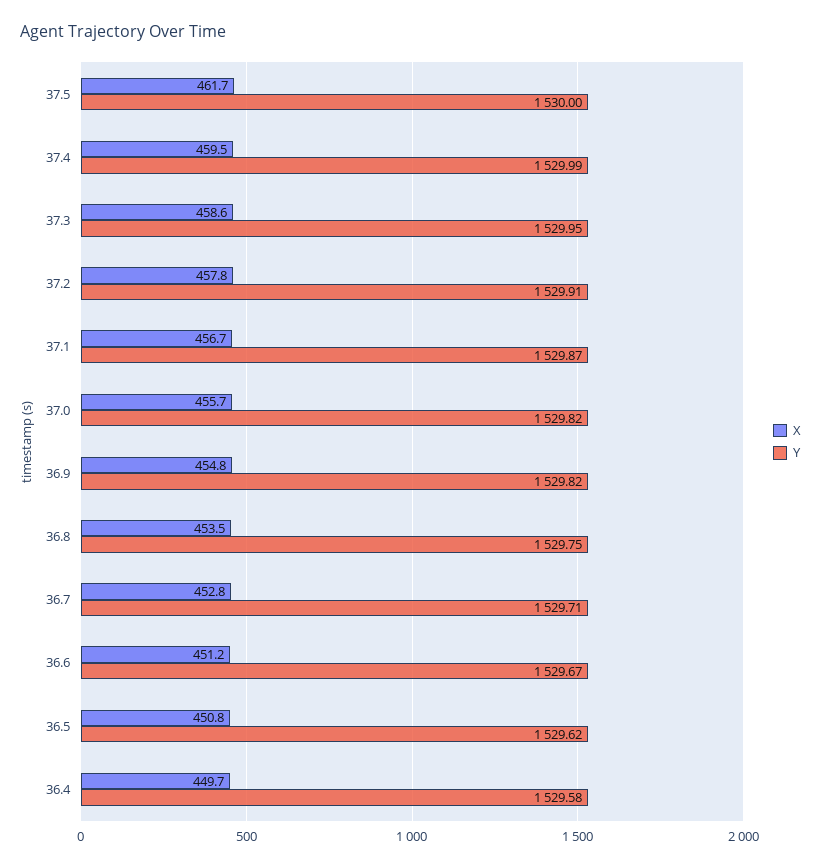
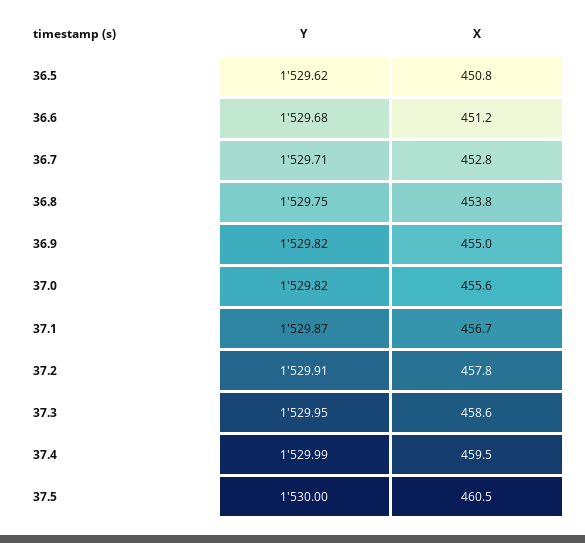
  {
    "X": {
-     "37.5": 461.7,
+     "37.5": 460.5,
      "37.4": 459.5,
      "37.3": 458.6,
      "37.2": 457.8,
      "37.1": 456.7,
-     "37.0": 455.7,
+     "37.0": 455.6,
-     "36.9": 454.8,
+     "36.9": 455,
-     "36.8": 453.5,
+     "36.8": 453.8,
      "36.7": 452.8,
      "36.6": 451.2,
-     "36.5": 450.8,
+     "36.5": 450.8
-     "36.4": 449.7
    },
    "Y": {
      "37.5": 1530,
      "37.4": 1529.99,
      "37.3": 1529.95,
      "37.2": 1529.91,
      "37.1": 1529.87,
      "37.0": 1529.82,
      "36.9": 1529.82,
      "36.8": 1529.75,
      "36.7": 1529.71,
-     "36.6": 1529.67,
+     "36.6": 1529.68,
-     "36.5": 1529.62,
+     "36.5": 1529.62
-     "36.4": 1529.58
    }
  }

